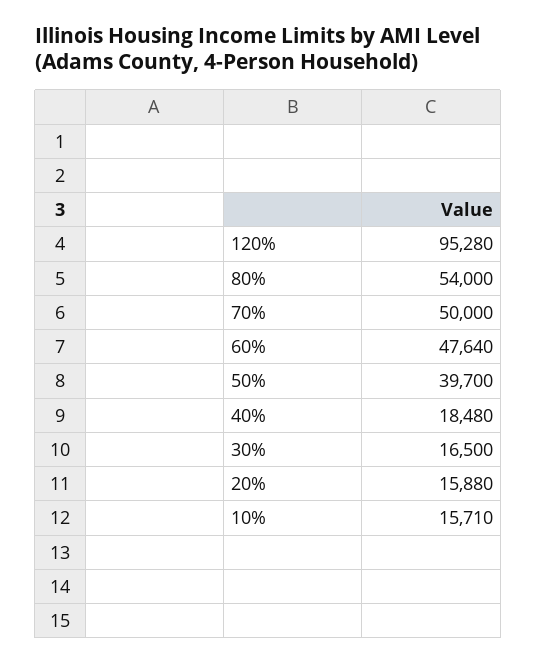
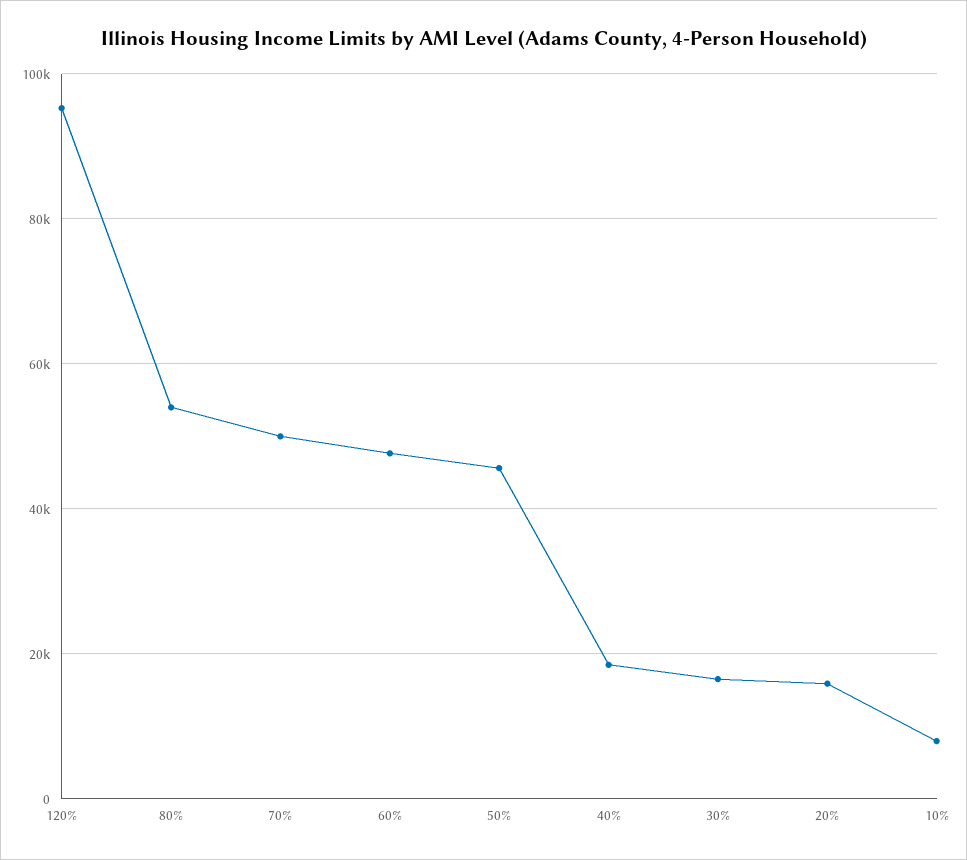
  {
    "120%": 95280,
    "80%": 54000,
    "70%": 50000,
    "60%": 47640,
-   "50%": 39700,
+   "50%": 46000,
    "40%": 18480,
    "30%": 16500,
    "20%": 15880,
-   "10%": 15710
+   "10%": 8000
  }

